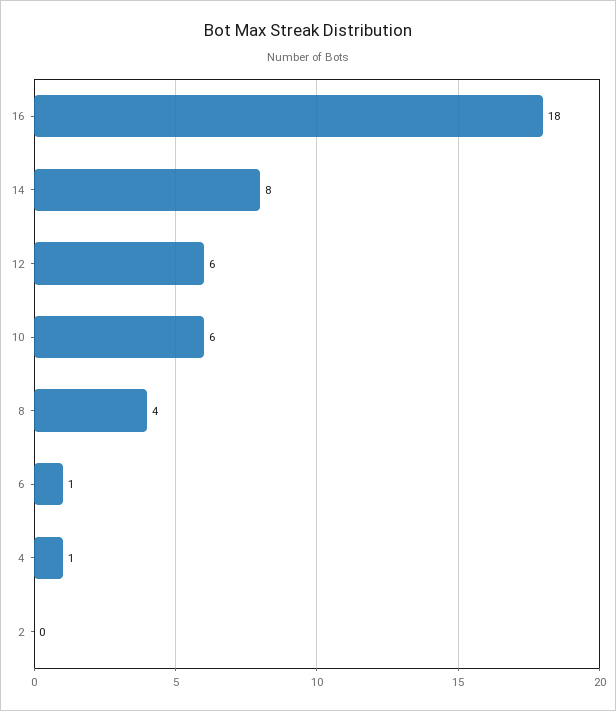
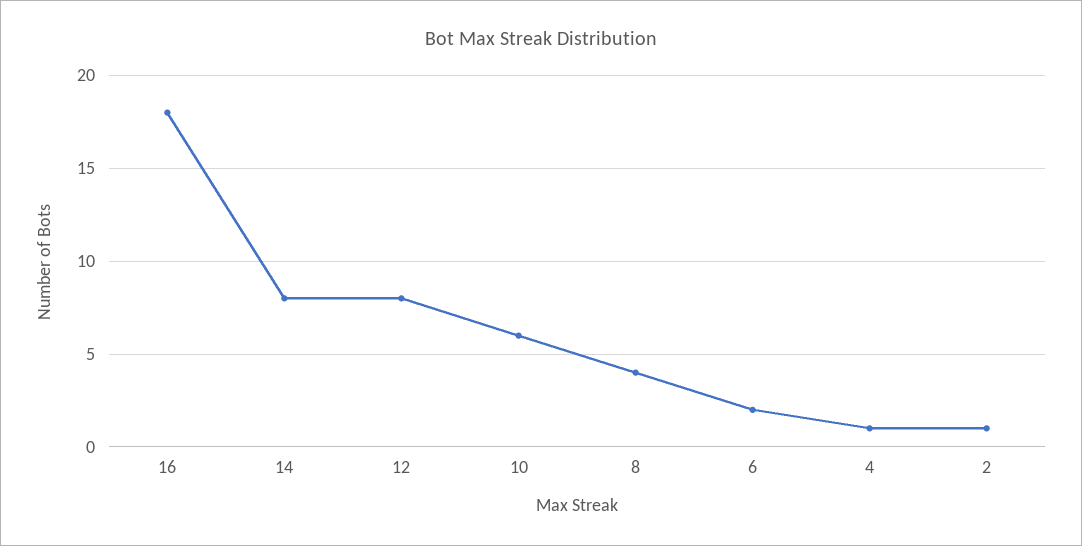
  {
    "16": 18,
    "14": 8,
-   "12": 6,
+   "12": 8,
    "10": 6,
    "8": 4,
-   "6": 1,
+   "6": 2,
    "4": 1,
-   "2": 0
+   "2": 1
  }

